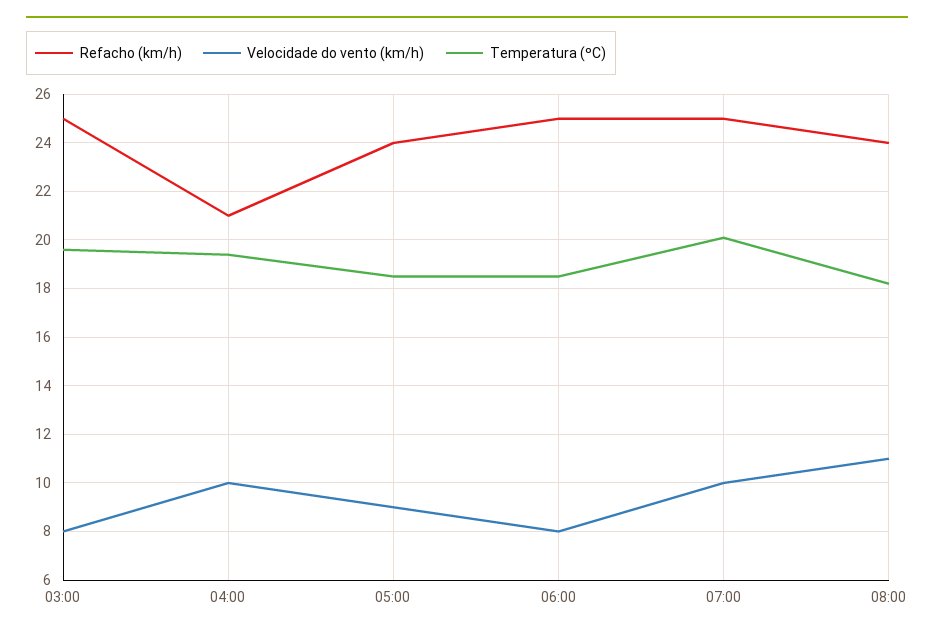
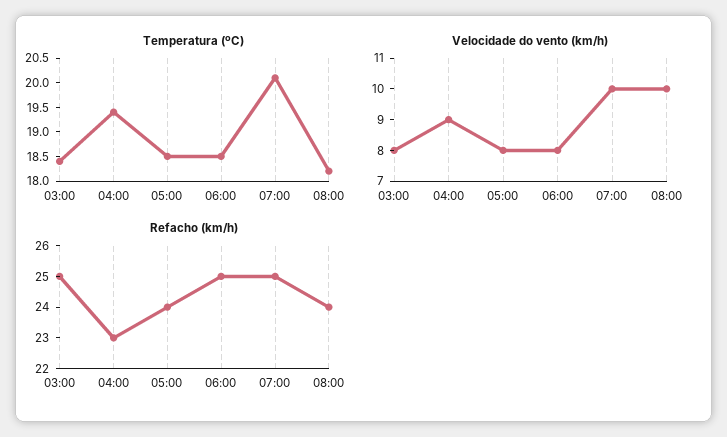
  {
    "Refacho (km/h)": {
      "03:00": 25,
-     "04:00": 21,
+     "04:00": 23,
      "05:00": 24,
      "06:00": 25,
      "07:00": 25,
      "08:00": 24
    },
    "Velocidade do vento (km/h)": {
      "03:00": 8,
-     "04:00": 10,
+     "04:00": 9,
-     "05:00": 9,
+     "05:00": 8,
      "06:00": 8,
      "07:00": 10,
-     "08:00": 11
+     "08:00": 10
    },
    "Temperatura (ºC)": {
-     "03:00": 19.5,
+     "03:00": 18.5,
      "04:00": 19.5,
      "05:00": 18.5,
      "06:00": 18.5,
      "07:00": 20,
      "08:00": 18
    }
  }

